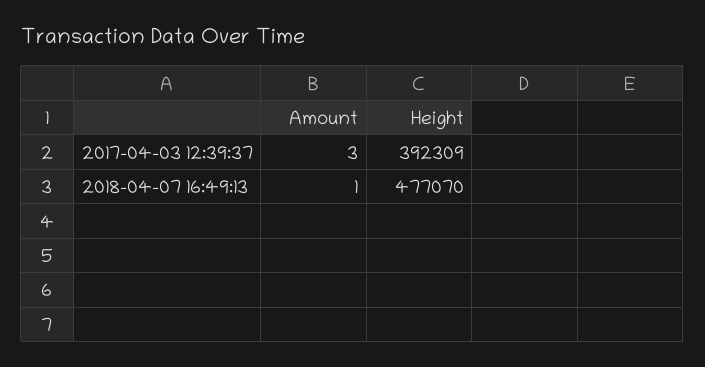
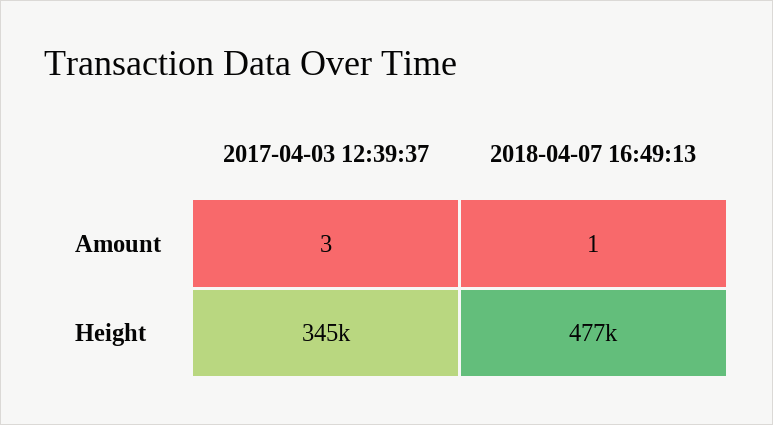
  {
    "Amount": {
      "2017-04-03 12:39:37": 3,
      "2018-04-07 16:49:13": 1
    },
    "Height": {
-     "2017-04-03 12:39:37": 392309,
+     "2017-04-03 12:39:37": 345000,
      "2018-04-07 16:49:13": 477070
    }
  }

